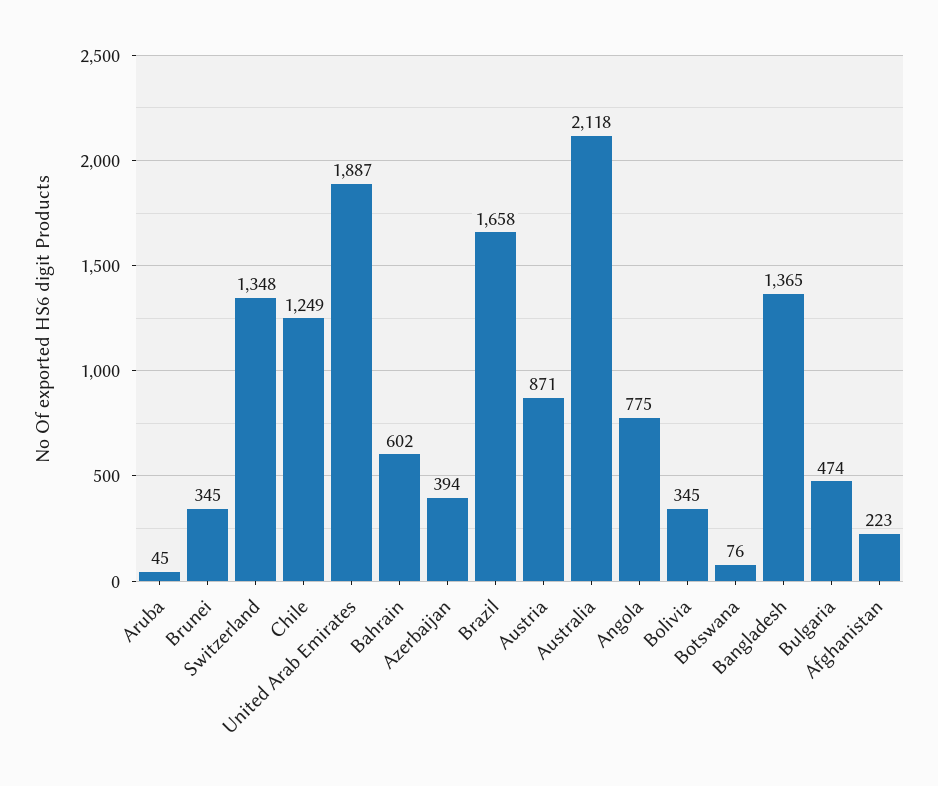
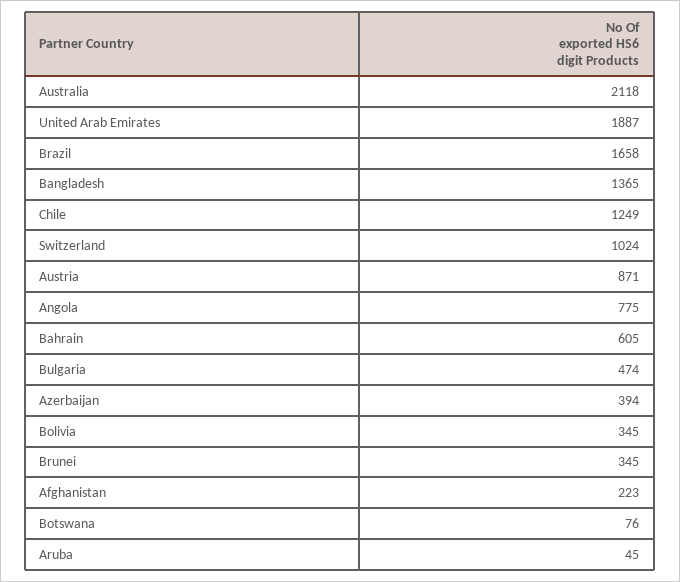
  {
    "Aruba": 45,
    "Brunei": 345,
-   "Switzerland": 1348,
+   "Switzerland": 1024,
    "Chile": 1249,
    "United Arab Emirates": 1887,
-   "Bahrain": 602,
+   "Bahrain": 605,
    "Azerbaijan": 394,
    "Brazil": 1658,
    "Austria": 871,
    "Australia": 2118,
    "Angola": 775,
    "Bolivia": 345,
    "Botswana": 76,
    "Bangladesh": 1365,
    "Bulgaria": 474,
    "Afghanistan": 223
  }

